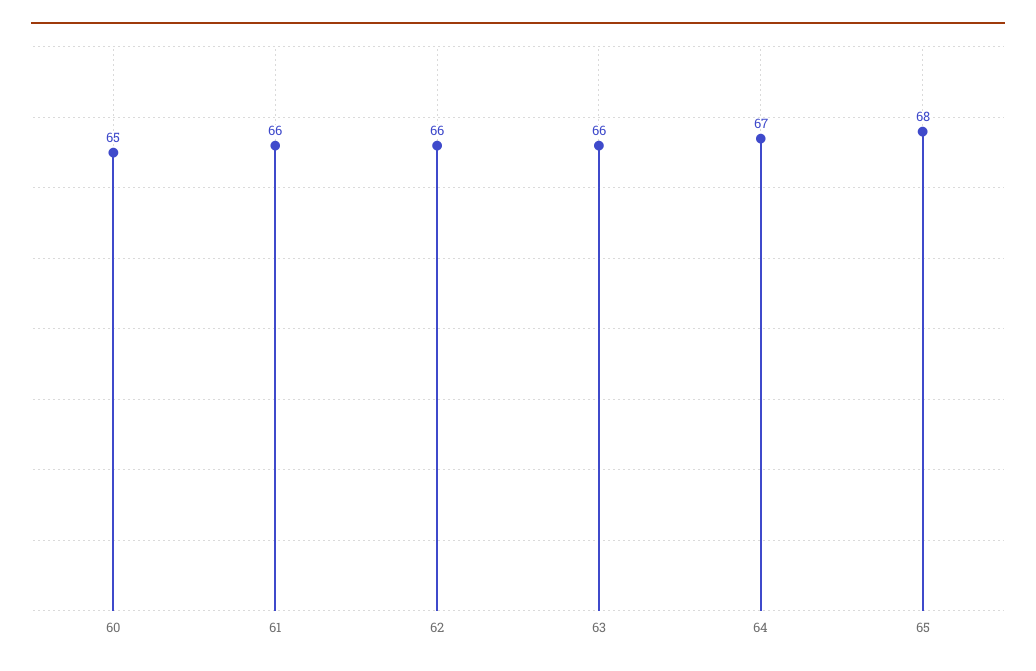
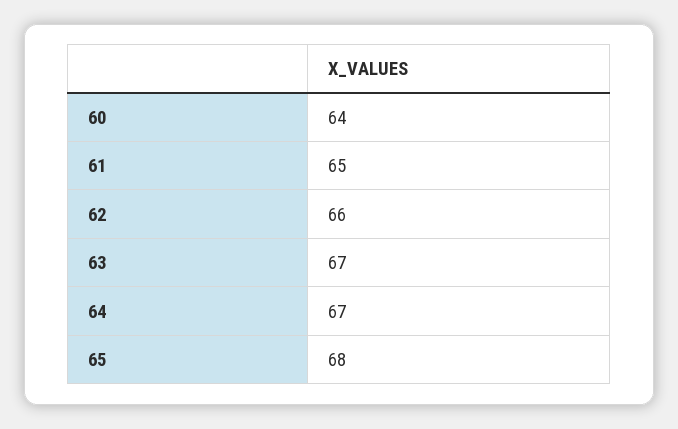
  {
-   "60": 65,
+   "60": 64,
-   "61": 66,
+   "61": 65,
    "62": 66,
-   "63": 66,
+   "63": 67,
    "64": 67,
    "65": 68
  }

